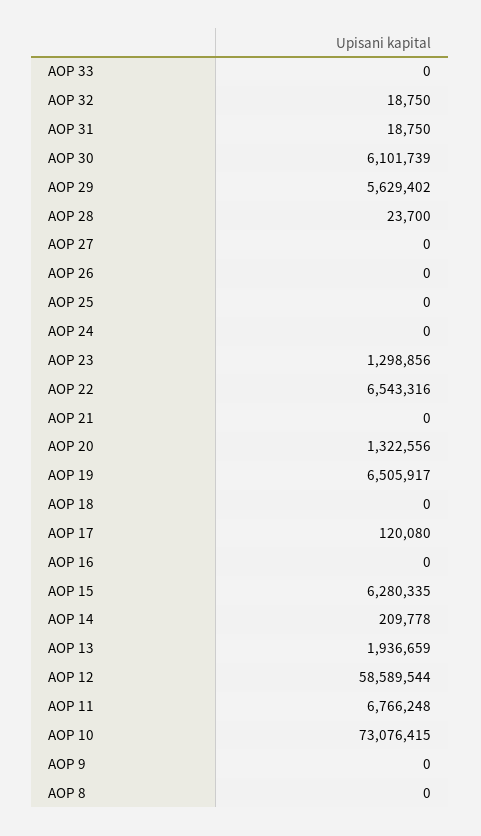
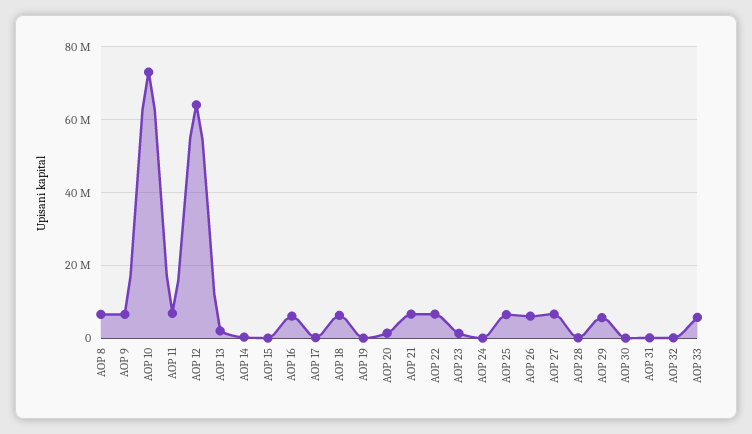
  {
-   "AOP 33": 0,
+   "AOP 33": 6000000,
    "AOP 32": 18750,
    "AOP 31": 18750,
-   "AOP 30": 6101739,
+   "AOP 30": 0,
    "AOP 29": 5629402,
    "AOP 28": 23700,
-   "AOP 27": 0,
+   "AOP 27": 6000000,
-   "AOP 26": 0,
+   "AOP 26": 6000000,
-   "AOP 25": 0,
+   "AOP 25": 6000000,
    "AOP 24": 0,
    "AOP 23": 1298856,
    "AOP 22": 6543316,
-   "AOP 21": 0,
+   "AOP 21": 6000000,
    "AOP 20": 1322556,
-   "AOP 19": 6505917,
+   "AOP 19": 0,
-   "AOP 18": 0,
+   "AOP 18": 6000000,
    "AOP 17": 120080,
-   "AOP 16": 0,
+   "AOP 16": 6000000,
-   "AOP 15": 6280335,
+   "AOP 15": 0,
    "AOP 14": 209778,
    "AOP 13": 1936659,
-   "AOP 12": 58589544,
+   "AOP 12": 64000000,
    "AOP 11": 6766248,
    "AOP 10": 73076415,
-   "AOP 9": 0,
+   "AOP 9": 6000000,
-   "AOP 8": 0
+   "AOP 8": 6000000
  }

